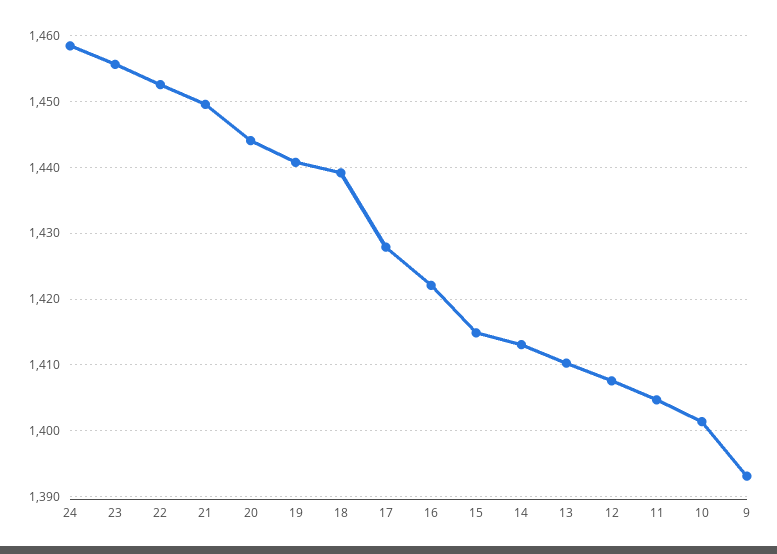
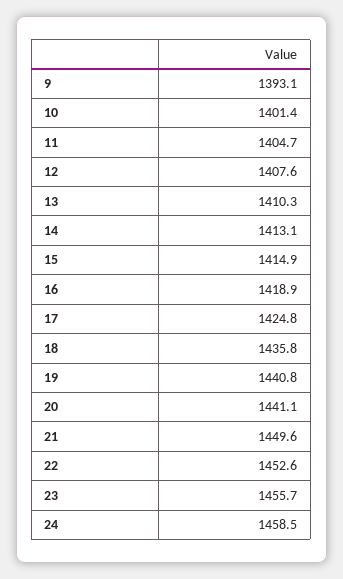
  {
    "24": 1458.5,
    "23": 1455.7,
    "22": 1452.6,
    "21": 1449.6,
-   "20": 1444,
+   "20": 1441.1,
    "19": 1440.8,
-   "18": 1439,
+   "18": 1435.8,
-   "17": 1428,
+   "17": 1424.8,
-   "16": 1422,
+   "16": 1418.9,
    "15": 1414.9,
    "14": 1413.1,
    "13": 1410.3,
    "12": 1407.6,
    "11": 1404.7,
    "10": 1401.4,
    "9": 1393.1
  }

